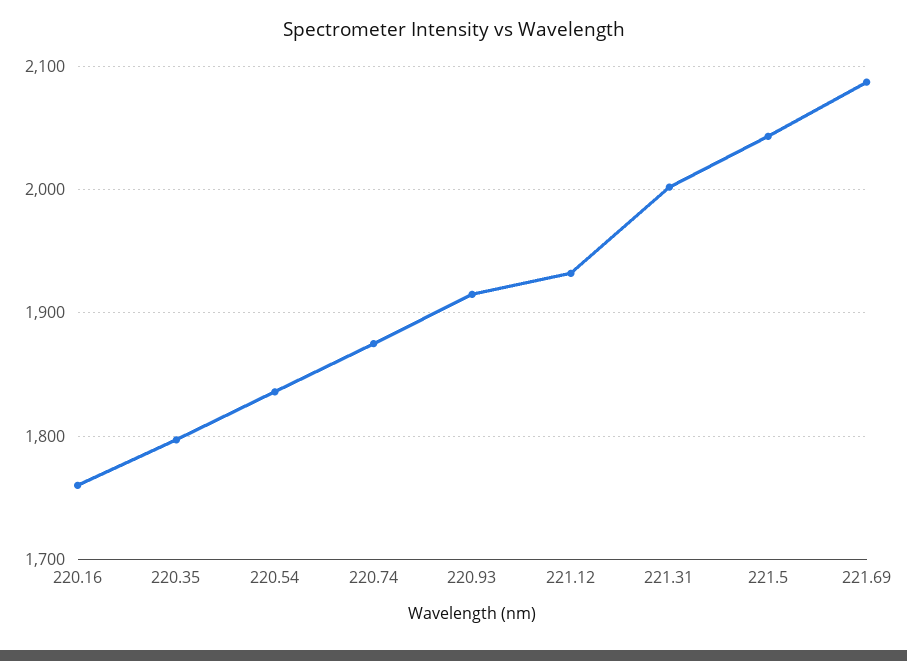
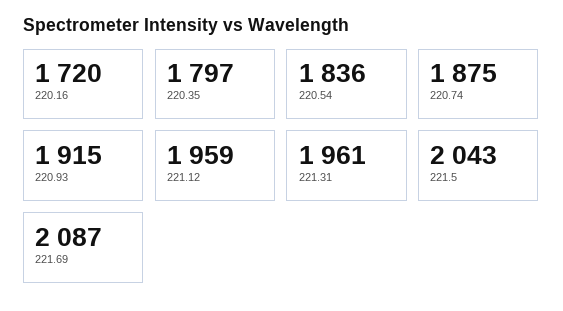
  {
-   "220.16": 1760,
+   "220.16": 1720,
    "220.35": 1797,
    "220.54": 1836,
    "220.74": 1875,
    "220.93": 1915,
-   "221.12": 1930,
+   "221.12": 1959,
-   "221.31": 2000,
+   "221.31": 1961,
    "221.5": 2043,
    "221.69": 2087
  }

